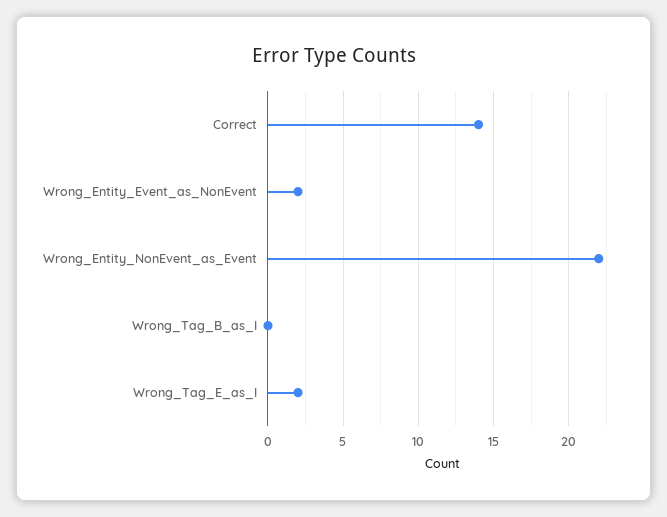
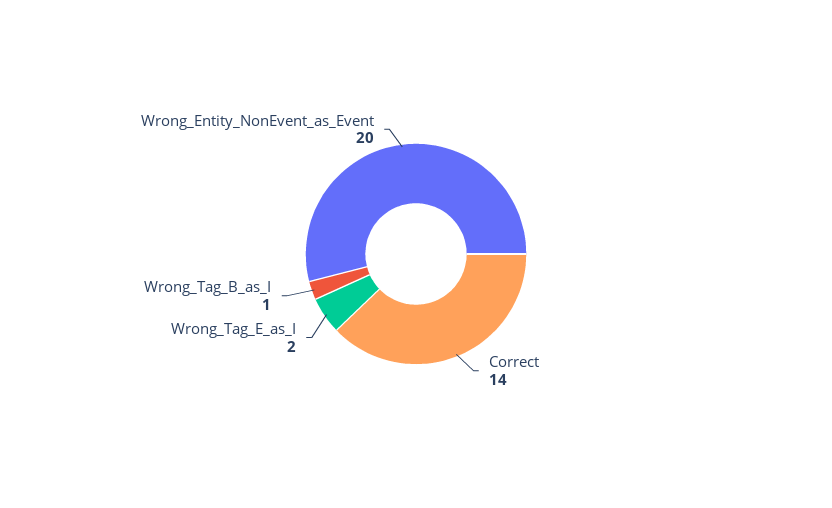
  {
    "Correct": 14,
-   "Wrong_Entity_Event_as_NonEvent": 2,
-   "Wrong_Entity_NonEvent_as_Event": 22,
+   "Wrong_Entity_NonEvent_as_Event": 20,
-   "Wrong_Tag_B_as_I": 0,
+   "Wrong_Tag_B_as_I": 1,
    "Wrong_Tag_E_as_I": 2
  }

